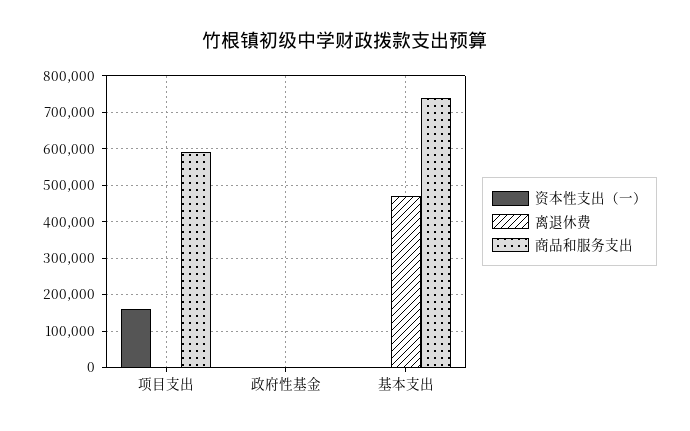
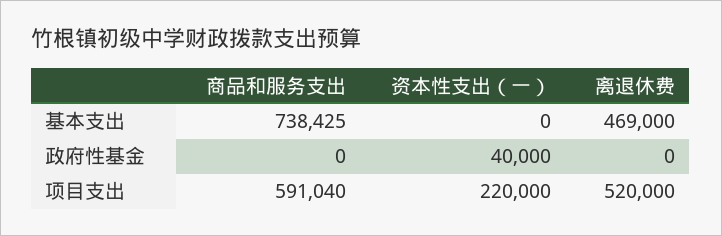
  {
    "资本性支出（一）": {
-     "项目支出": 160000,
+     "项目支出": 220000,
-     "政府性基金": 0,
+     "政府性基金": 40000,
      "基本支出": 0
    },
    "离退休费": {
-     "项目支出": 0,
+     "项目支出": 520000,
      "政府性基金": 0,
      "基本支出": 469000
    },
    "商品和服务支出": {
      "项目支出": 591040,
      "政府性基金": 0,
      "基本支出": 738425
    }
  }

